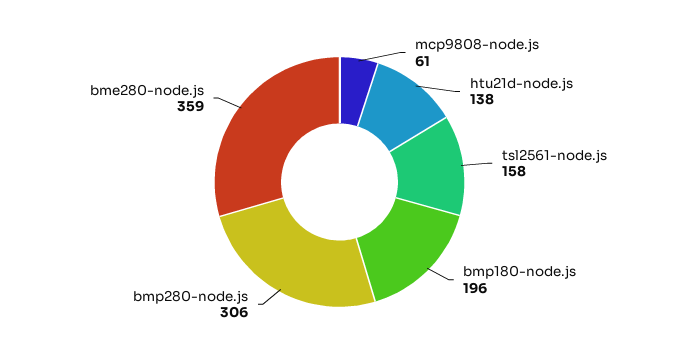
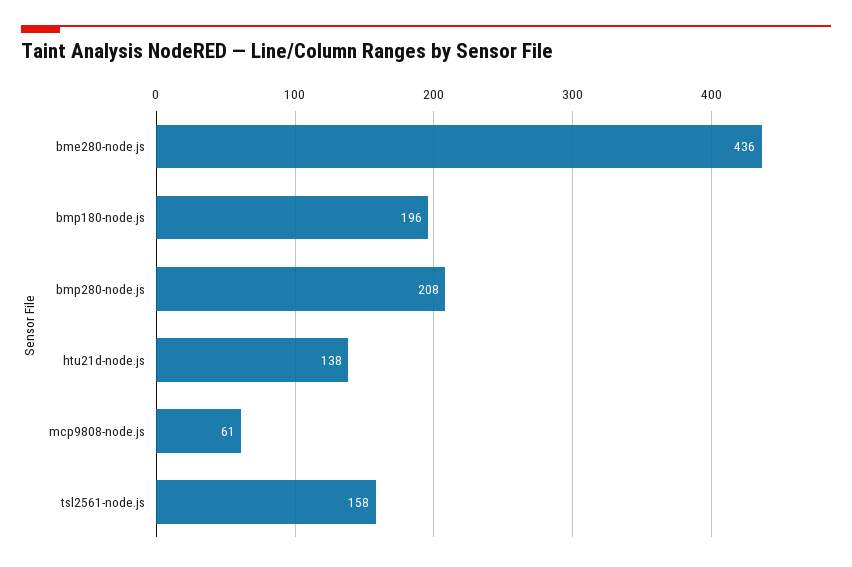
  {
    "mcp9808-node.js": 61,
    "htu21d-node.js": 138,
    "tsl2561-node.js": 158,
    "bmp180-node.js": 196,
-   "bmp280-node.js": 306,
+   "bmp280-node.js": 208,
-   "bme280-node.js": 359
+   "bme280-node.js": 436
  }

